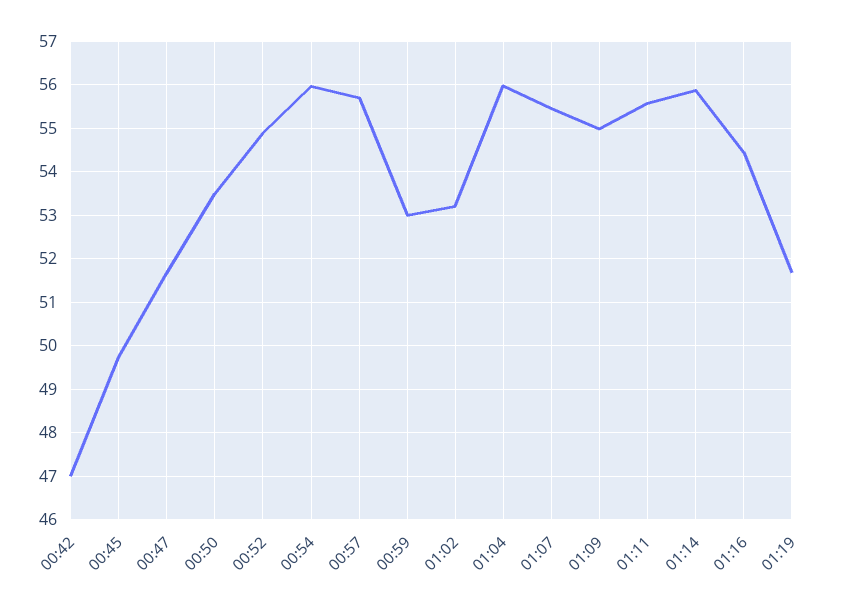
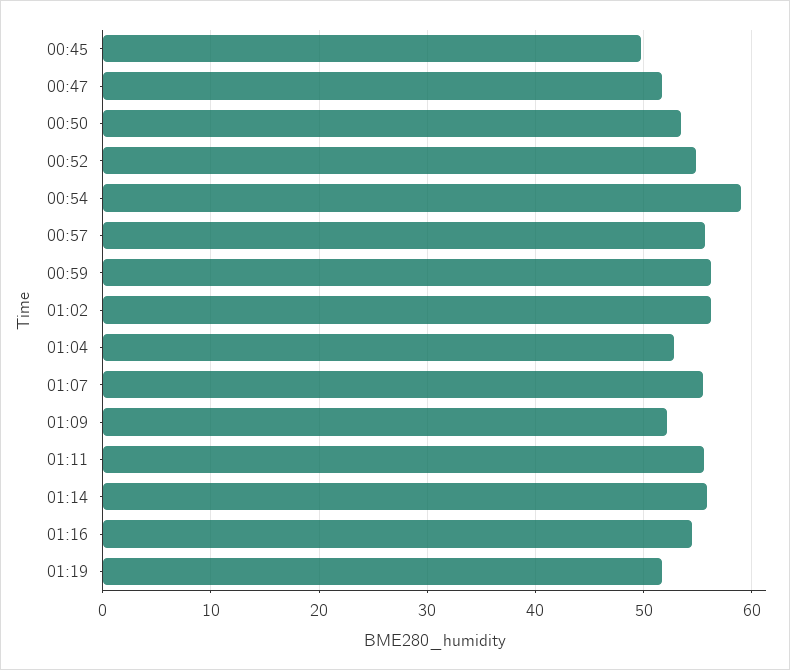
  {
-   "00:42": 47,
    "00:45": 49.8,
    "00:47": 51.6,
    "00:50": 53.4,
    "00:52": 54.8,
-   "00:54": 56,
+   "00:54": 59,
    "00:57": 55.8,
-   "00:59": 53,
+   "00:59": 56,
-   "01:02": 53.2,
+   "01:02": 56,
-   "01:04": 56,
+   "01:04": 53,
    "01:07": 55.4,
-   "01:09": 55,
+   "01:09": 52,
    "01:11": 55.6,
    "01:14": 55.8,
    "01:16": 54.4,
    "01:19": 51.6
  }

